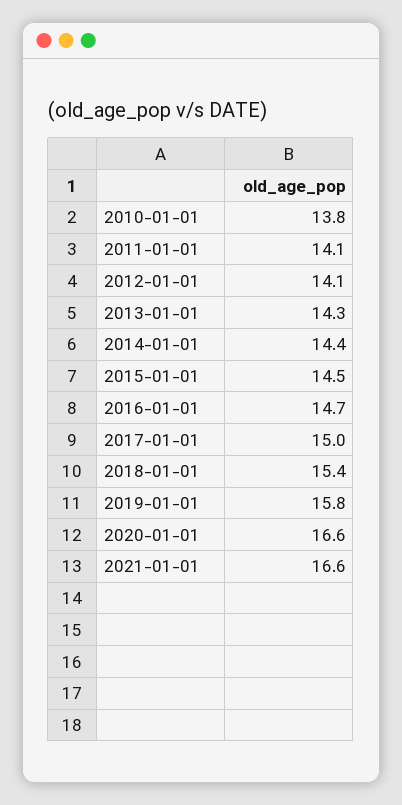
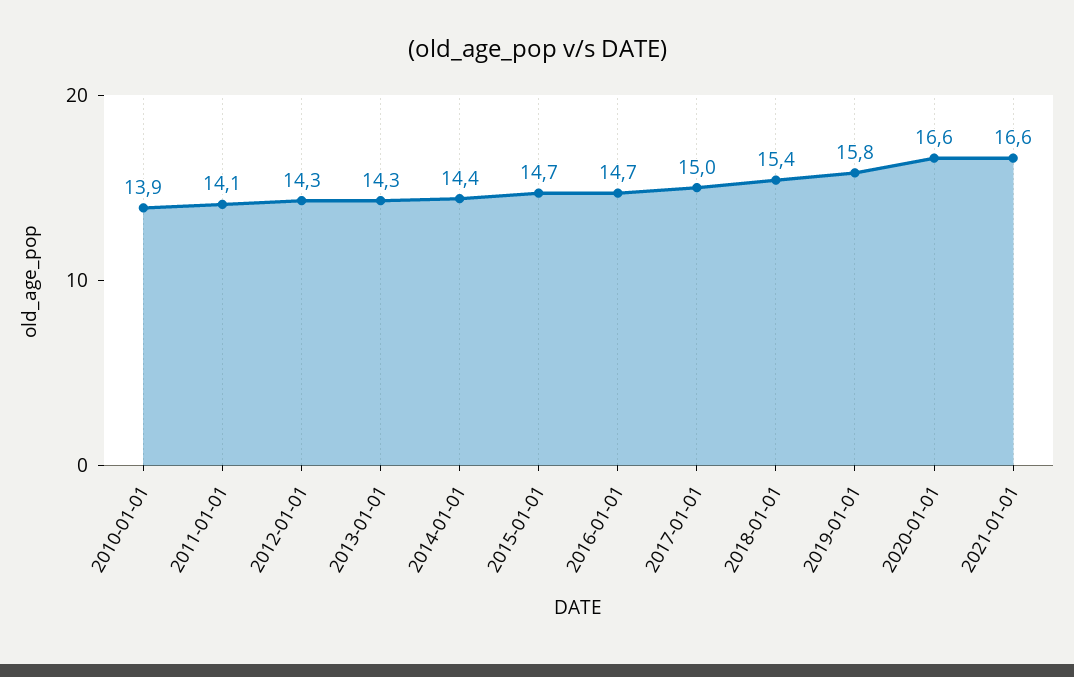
  {
-   "2010-01-01": 13.8,
+   "2010-01-01": 13.9,
    "2011-01-01": 14.1,
-   "2012-01-01": 14.1,
+   "2012-01-01": 14.3,
    "2013-01-01": 14.3,
    "2014-01-01": 14.4,
-   "2015-01-01": 14.5,
+   "2015-01-01": 14.7,
    "2016-01-01": 14.7,
    "2017-01-01": 15,
    "2018-01-01": 15.4,
    "2019-01-01": 15.8,
    "2020-01-01": 16.6,
    "2021-01-01": 16.6
  }

